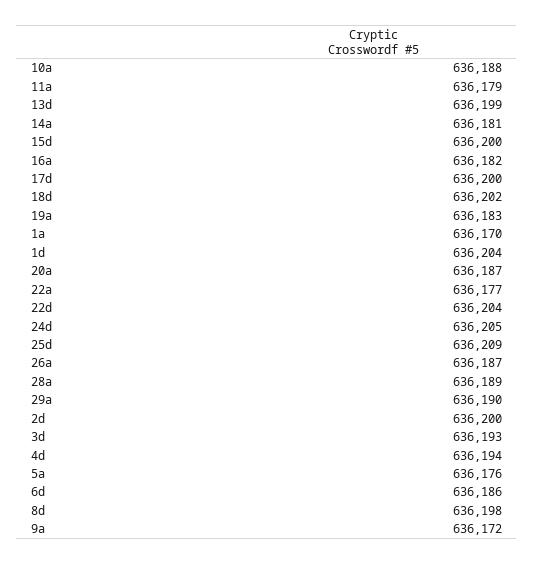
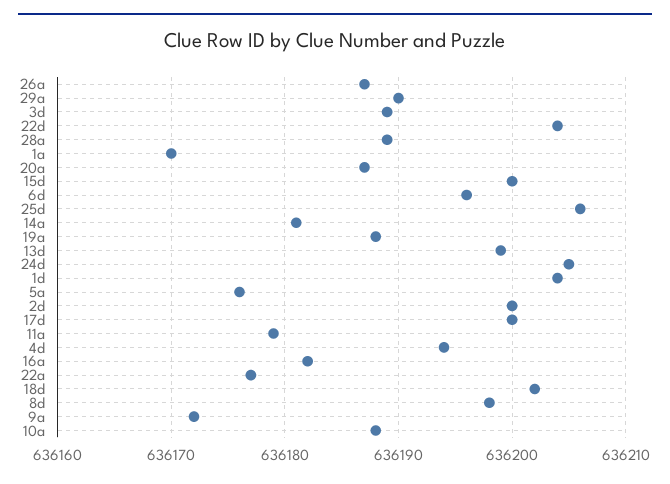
  {
    "10a": 636188,
    "11a": 636179,
    "13d": 636199,
    "14a": 636181,
    "15d": 636200,
    "16a": 636182,
    "17d": 636200,
    "18d": 636202,
-   "19a": 636183,
+   "19a": 636188,
    "1a": 636170,
    "1d": 636204,
    "20a": 636187,
    "22a": 636177,
    "22d": 636204,
    "24d": 636205,
-   "25d": 636209,
+   "25d": 636206,
    "26a": 636187,
    "28a": 636189,
    "29a": 636190,
    "2d": 636200,
-   "3d": 636193,
+   "3d": 636189,
    "4d": 636194,
    "5a": 636176,
-   "6d": 636186,
+   "6d": 636196,
    "8d": 636198,
    "9a": 636172
  }

